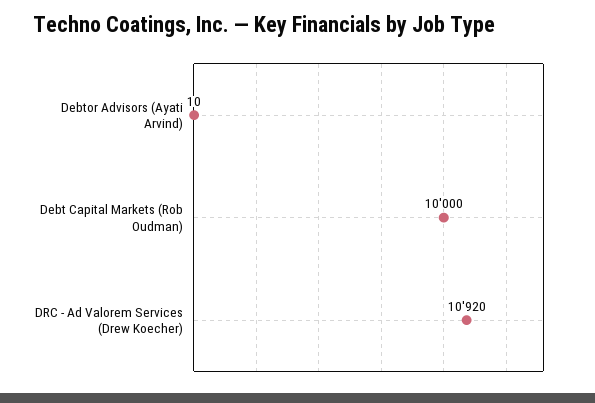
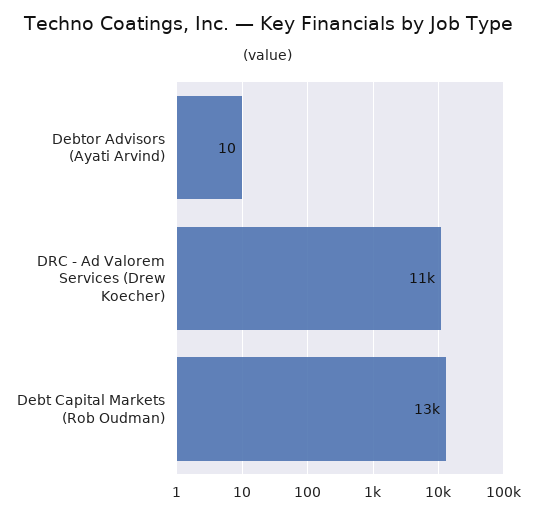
  {
    "Debtor Advisors (Ayati Arvind)": 10,
-   "Debt Capital Markets (Rob Oudman)": 10000,
+   "Debt Capital Markets (Rob Oudman)": 13000,
    "DRC - Ad Valorem Services (Drew Koecher)": 10920
  }

